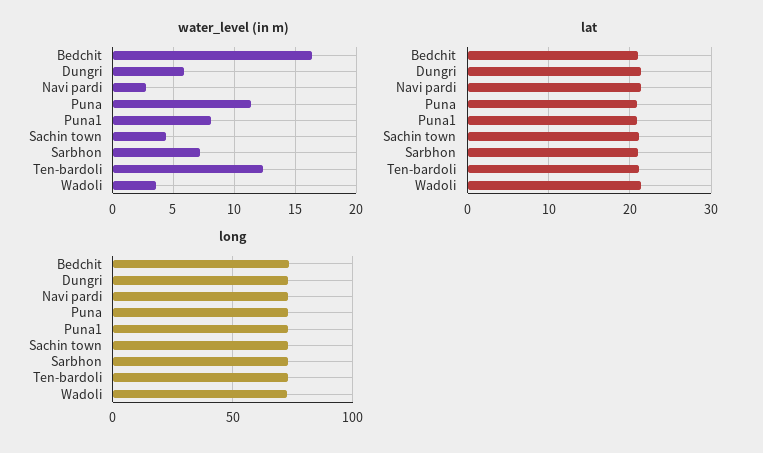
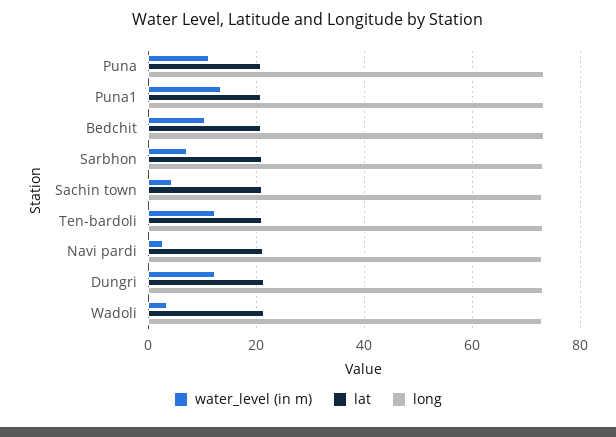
  {
    "water_level (in m)": {
-     "Bedchit": 16.5,
+     "Bedchit": 10,
-     "Dungri": 6,
+     "Dungri": 12,
      "Navi pardi": 2.5,
      "Puna": 11.5,
-     "Puna1": 8,
+     "Puna1": 14,
      "Sachin town": 4.5,
      "Sarbhon": 7,
      "Ten-bardoli": 12.5,
      "Wadoli": 3.5
    },
    "lat": {
      "Bedchit": 21,
      "Dungri": 21,
      "Navi pardi": 21,
      "Puna": 21,
      "Puna1": 21,
      "Sachin town": 21,
      "Sarbhon": 21,
      "Ten-bardoli": 21,
      "Wadoli": 21
    },
    "long": {
      "Bedchit": 74,
      "Dungri": 74,
      "Navi pardi": 72,
      "Puna": 74,
      "Puna1": 74,
      "Sachin town": 72,
      "Sarbhon": 74,
      "Ten-bardoli": 74,
      "Wadoli": 72
    }
  }

